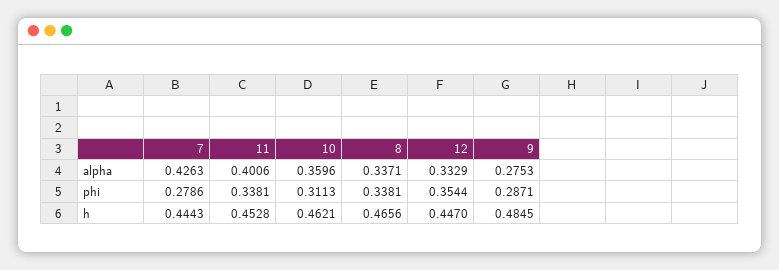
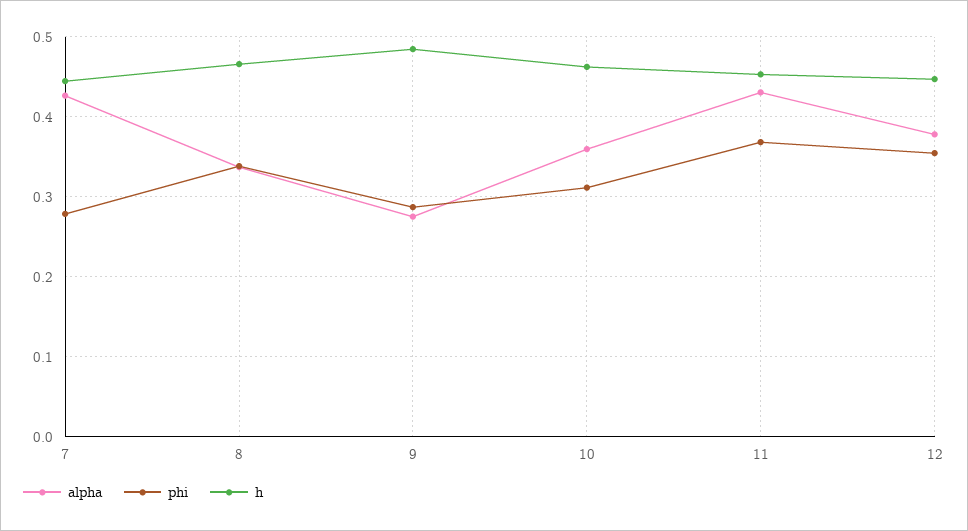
  {
    "alpha": {
      "7": 0.4263,
-     "11": 0.4006,
+     "11": 0.43,
      "10": 0.3596,
      "8": 0.3371,
-     "12": 0.3329,
+     "12": 0.38,
      "9": 0.2753
    },
    "phi": {
      "7": 0.2786,
-     "11": 0.3381,
+     "11": 0.37,
      "10": 0.3113,
      "8": 0.3381,
      "12": 0.3544,
      "9": 0.2871
    },
    "h": {
      "7": 0.4443,
      "11": 0.4528,
      "10": 0.4621,
      "8": 0.4656,
      "12": 0.447,
      "9": 0.4845
    }
  }

